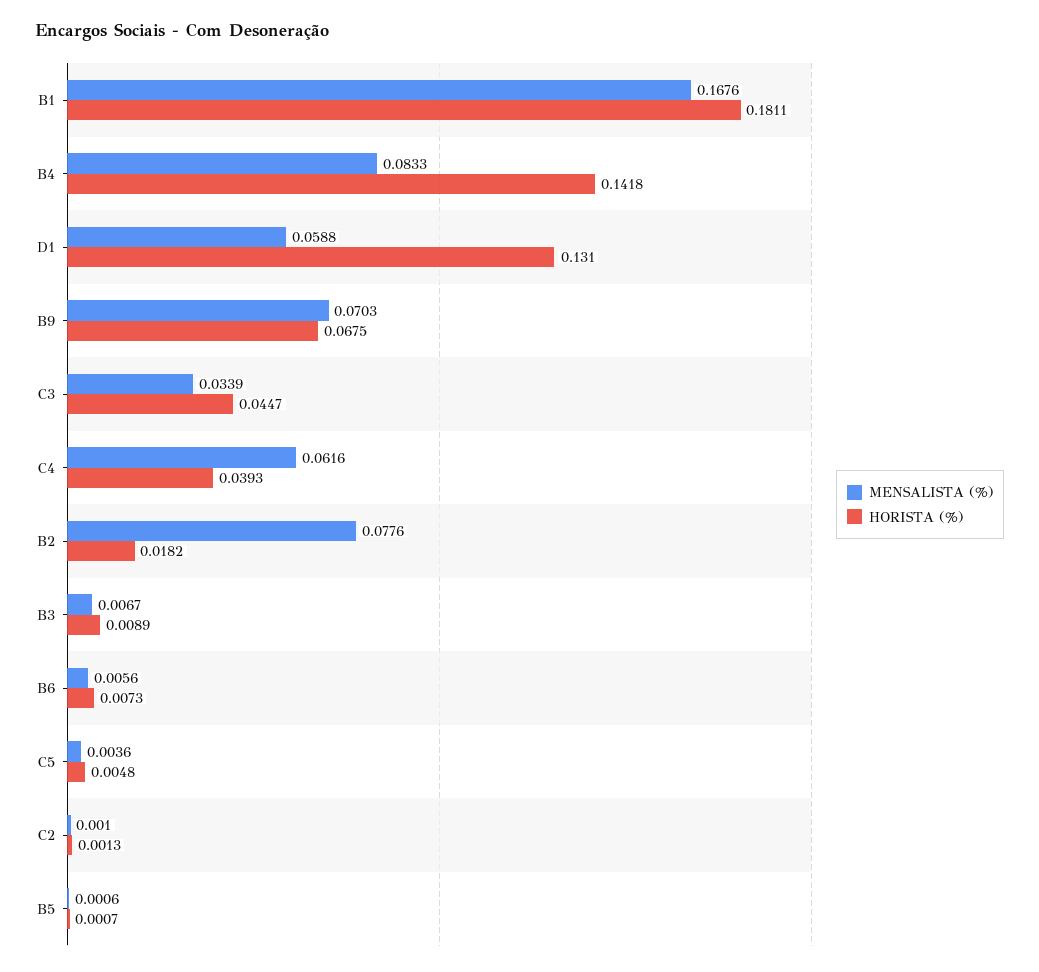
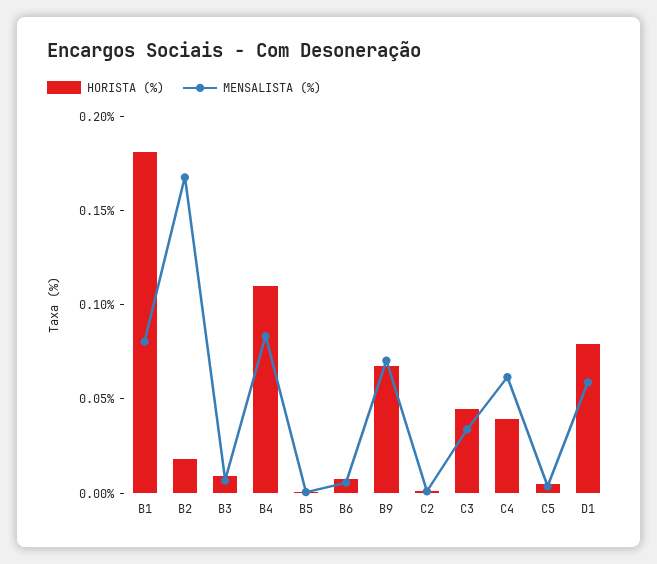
  {
    "MENSALISTA (%)": {
-     "B1": 0.1676,
+     "B1": 0.08,
      "B4": 0.0833,
      "D1": 0.0588,
      "B9": 0.0703,
      "C3": 0.0339,
      "C4": 0.0616,
-     "B2": 0.0776,
+     "B2": 0.17,
      "B3": 0.0067,
      "B6": 0.0056,
      "C5": 0.0036,
      "C2": 0.001,
      "B5": 0.0006
    },
    "HORISTA (%)": {
      "B1": 0.1811,
-     "B4": 0.1418,
+     "B4": 0.11,
-     "D1": 0.131,
+     "D1": 0.08,
      "B9": 0.0675,
      "C3": 0.0447,
      "C4": 0.0393,
      "B2": 0.0182,
      "B3": 0.0089,
      "B6": 0.0073,
      "C5": 0.0048,
      "C2": 0.0013,
      "B5": 0.0007
    }
  }

